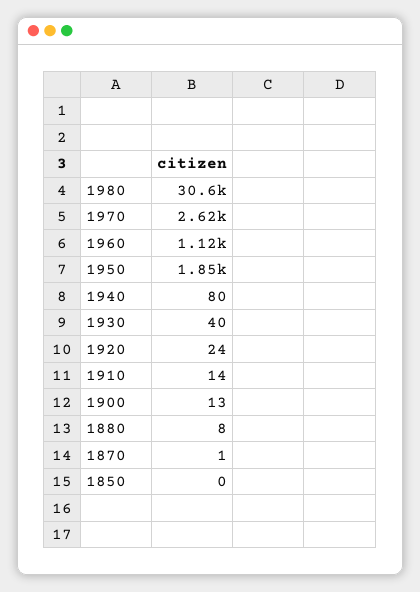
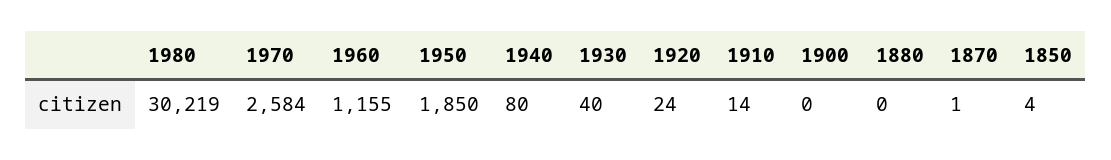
  {
-   "1980": 30600,
+   "1980": 30219,
-   "1970": 2620,
+   "1970": 2584,
-   "1960": 1120,
+   "1960": 1155,
    "1950": 1850,
    "1940": 80,
    "1930": 40,
    "1920": 24,
    "1910": 14,
-   "1900": 13,
+   "1900": 0,
-   "1880": 8,
+   "1880": 0,
    "1870": 1,
-   "1850": 0
+   "1850": 4
  }

